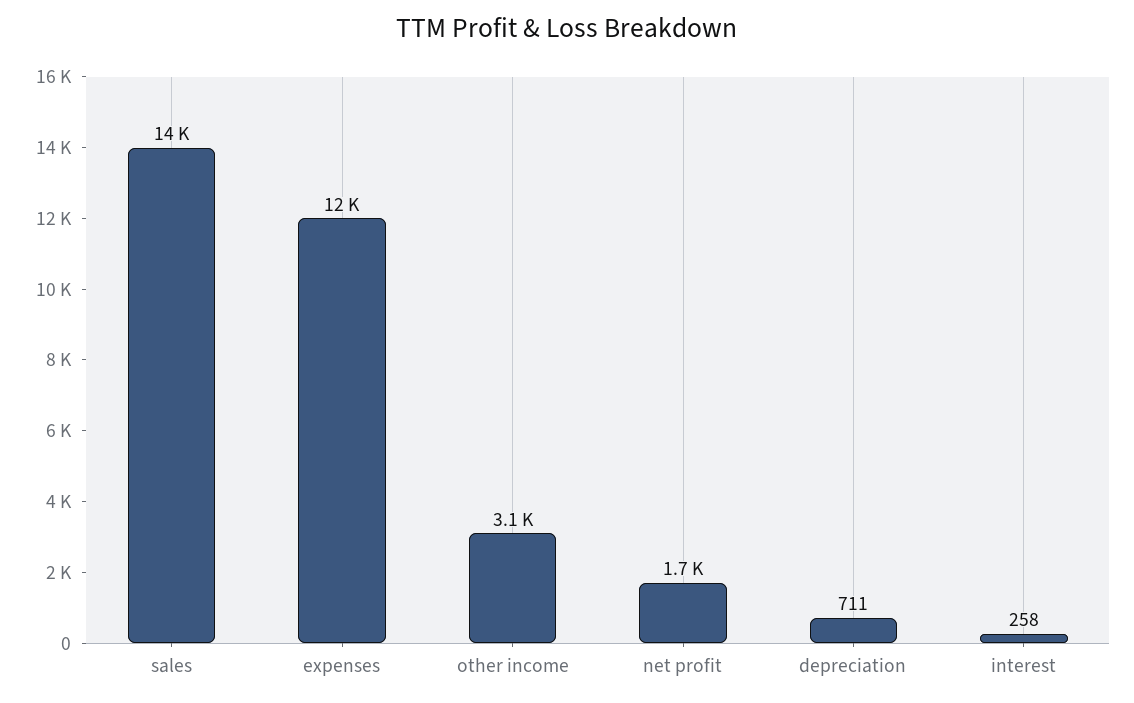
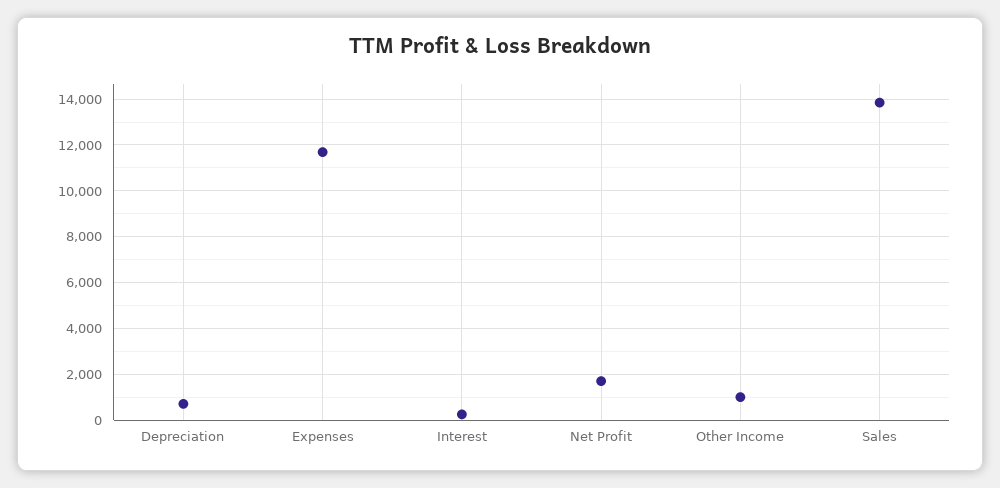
  {
    "sales": 14000,
    "expenses": 12000,
-   "other income": 3100,
+   "other income": 1000,
    "net profit": 1700,
    "depreciation": 711,
    "interest": 258
  }

